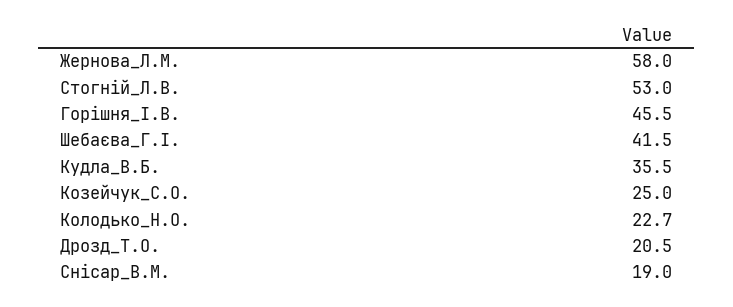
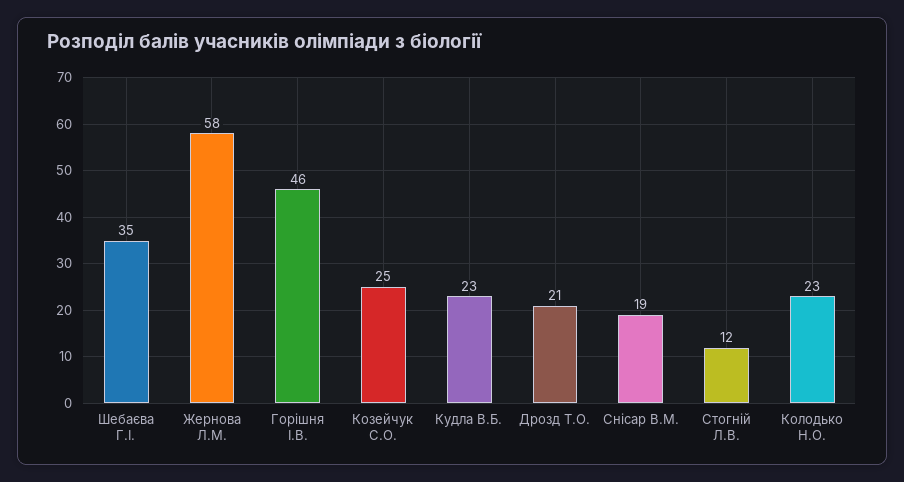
  {
    "Жернова_Л.М.": 58,
-   "Стогній_Л.В.": 53,
+   "Стогній_Л.В.": 12,
    "Горішня_І.В.": 45.5,
-   "Шебаєва_Г.І.": 41.5,
+   "Шебаєва_Г.І.": 35,
-   "Кудла_В.Б.": 35.5,
+   "Кудла_В.Б.": 23,
    "Козейчук_С.О.": 25,
    "Колодько_Н.О.": 22.7,
    "Дрозд_Т.О.": 20.5,
    "Снісар_В.М.": 19
  }

